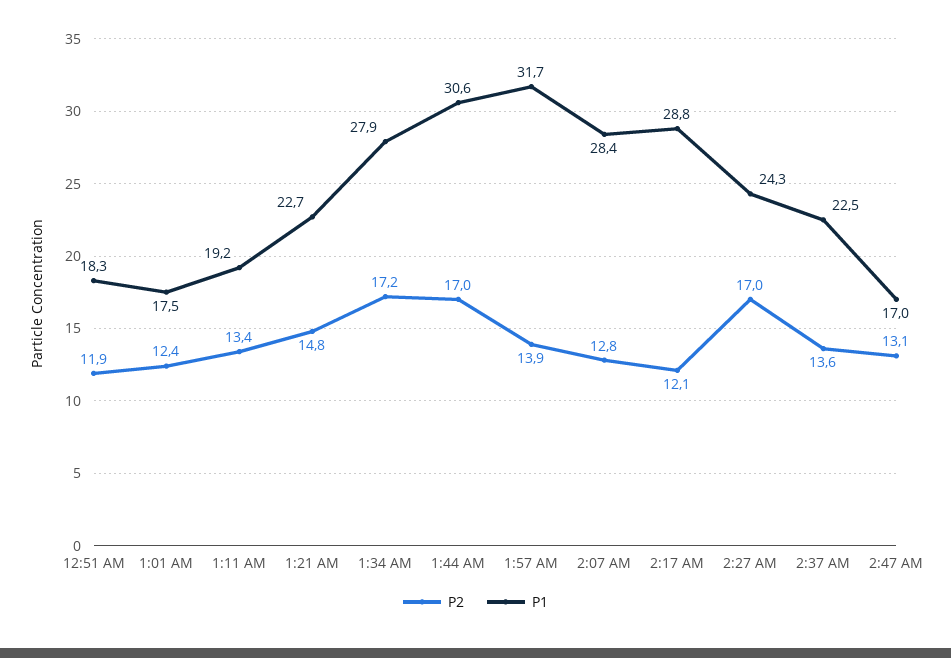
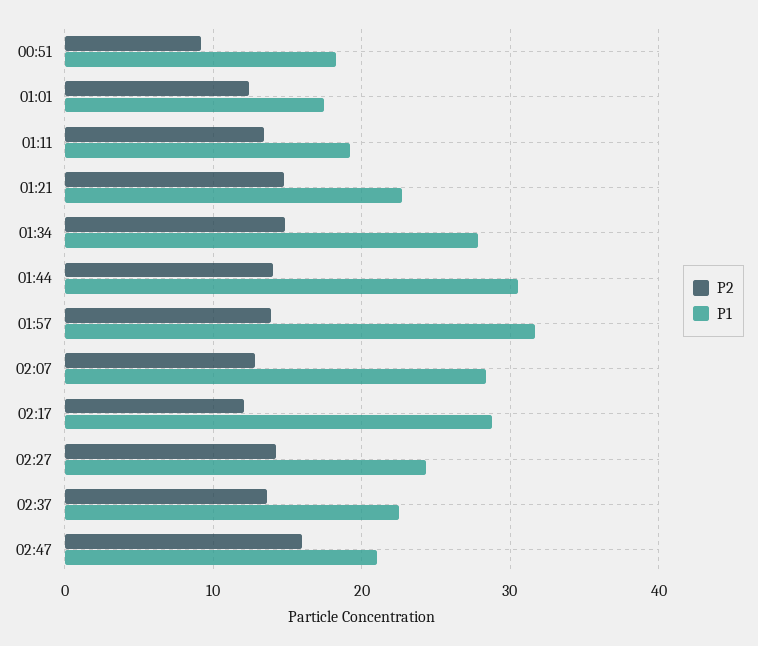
  {
    "P2": {
-     "12:51 AM": 11.9,
+     "12:51 AM": 9,
      "1:01 AM": 12.4,
      "1:11 AM": 13.4,
      "1:21 AM": 14.8,
-     "1:34 AM": 17.2,
+     "1:34 AM": 15,
-     "1:44 AM": 17,
+     "1:44 AM": 14,
      "1:57 AM": 13.9,
      "2:07 AM": 12.8,
      "2:17 AM": 12.1,
-     "2:27 AM": 17,
+     "2:27 AM": 14,
      "2:37 AM": 13.6,
-     "2:47 AM": 13.1
+     "2:47 AM": 16
    },
    "P1": {
      "12:51 AM": 18.3,
      "1:01 AM": 17.5,
      "1:11 AM": 19.2,
      "1:21 AM": 22.7,
      "1:34 AM": 27.9,
      "1:44 AM": 30.6,
      "1:57 AM": 31.7,
      "2:07 AM": 28.4,
      "2:17 AM": 28.8,
      "2:27 AM": 24.3,
      "2:37 AM": 22.5,
-     "2:47 AM": 17
+     "2:47 AM": 21
    }
  }

